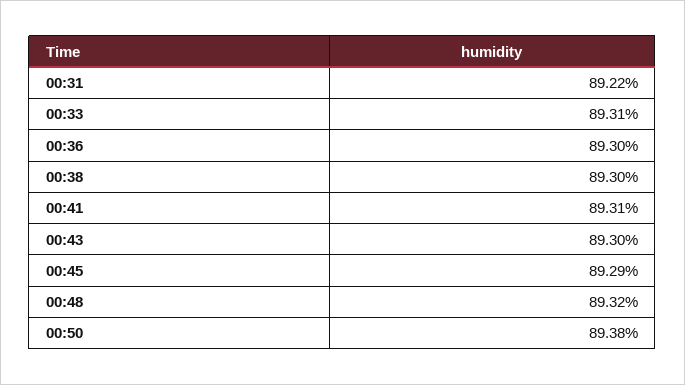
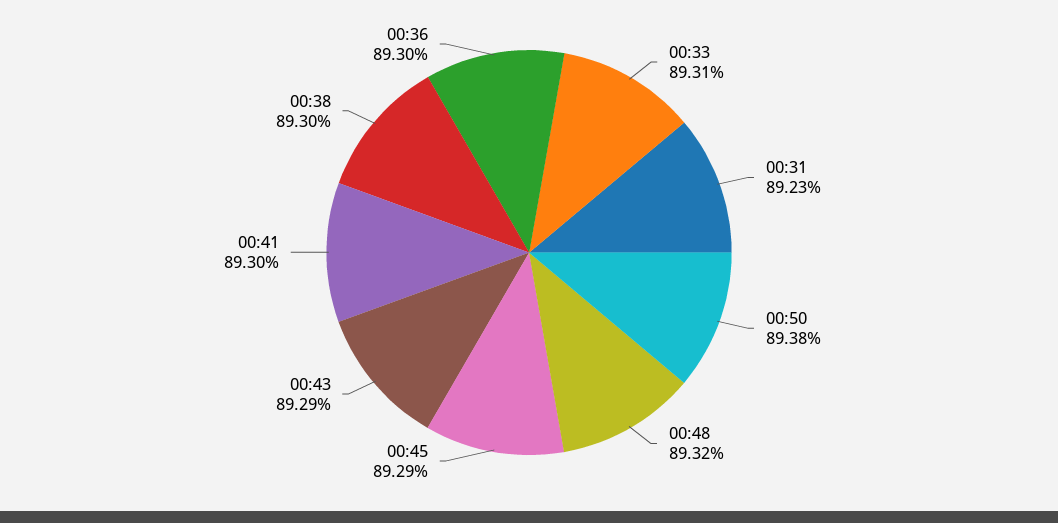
  {
-   "00:31": 89.22,
+   "00:31": 89.23,
    "00:33": 89.31,
    "00:36": 89.3,
    "00:38": 89.3,
-   "00:41": 89.31,
+   "00:41": 89.3,
-   "00:43": 89.3,
+   "00:43": 89.29,
    "00:45": 89.29,
    "00:48": 89.32,
    "00:50": 89.38
  }

